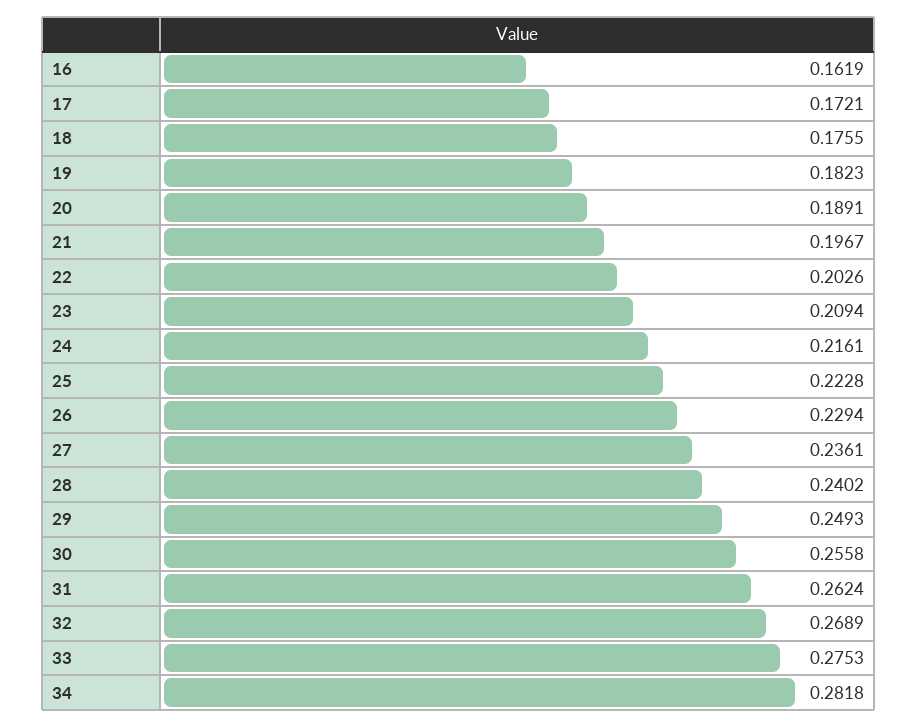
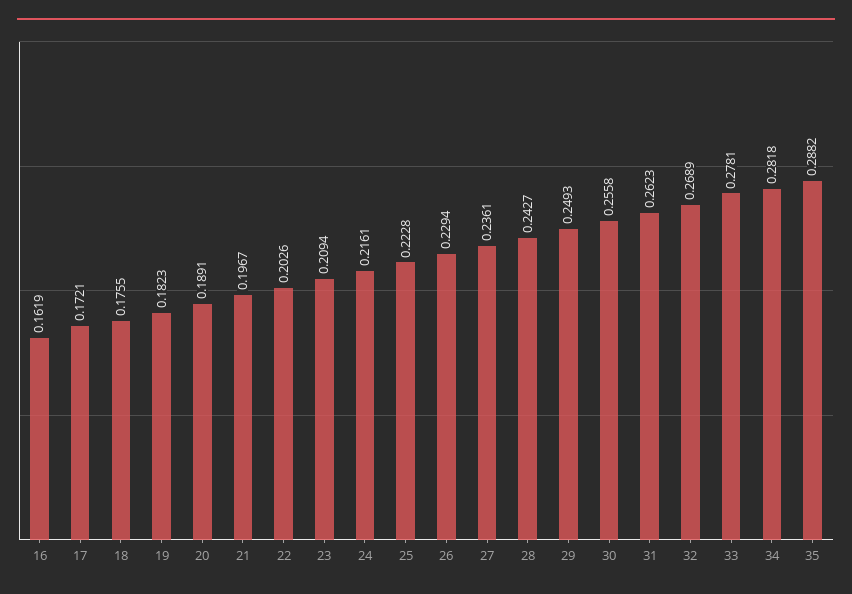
  {
    "16": 0.1619,
    "17": 0.1721,
    "18": 0.1755,
    "19": 0.1823,
    "20": 0.1891,
    "21": 0.1967,
    "22": 0.2026,
    "23": 0.2094,
    "24": 0.2161,
    "25": 0.2228,
    "26": 0.2294,
    "27": 0.2361,
-   "28": 0.2402,
+   "28": 0.2427,
    "29": 0.2493,
    "30": 0.2558,
-   "31": 0.2624,
+   "31": 0.2623,
    "32": 0.2689,
-   "33": 0.2753,
+   "33": 0.2781,
-   "34": 0.2818
+   "34": 0.2818,
+   "35": 0.2882
  }

